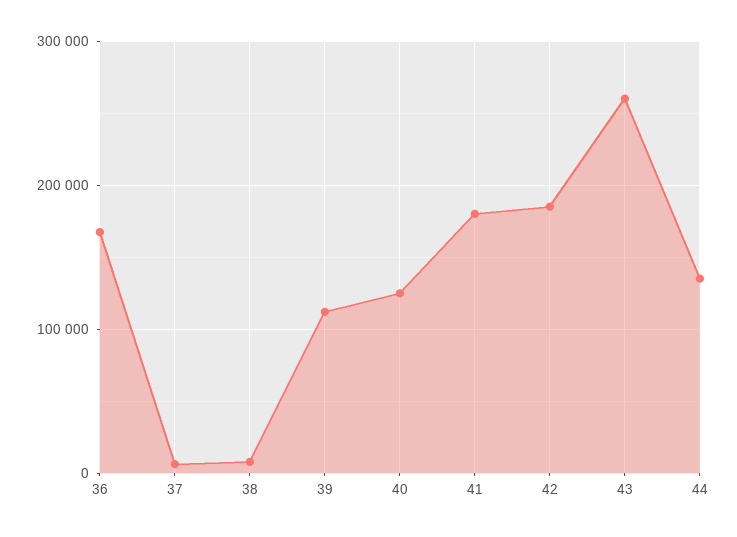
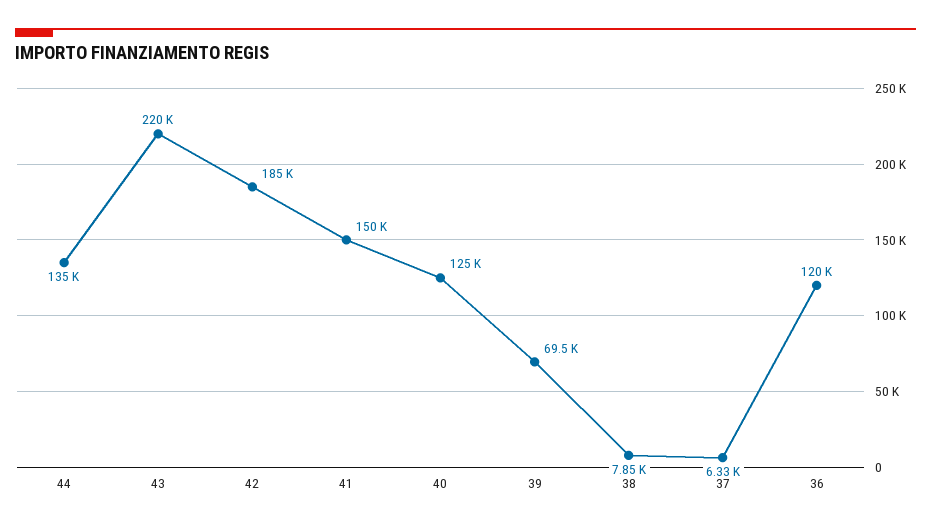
  {
-   "36": 170000,
+   "36": 120000,
    "37": 6330,
    "38": 7850,
-   "39": 110000,
+   "39": 69500,
    "40": 125000,
-   "41": 180000,
+   "41": 150000,
    "42": 185000,
-   "43": 260000,
+   "43": 220000,
    "44": 135000
  }

